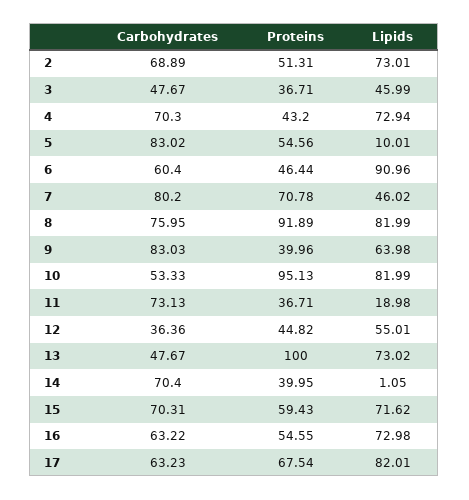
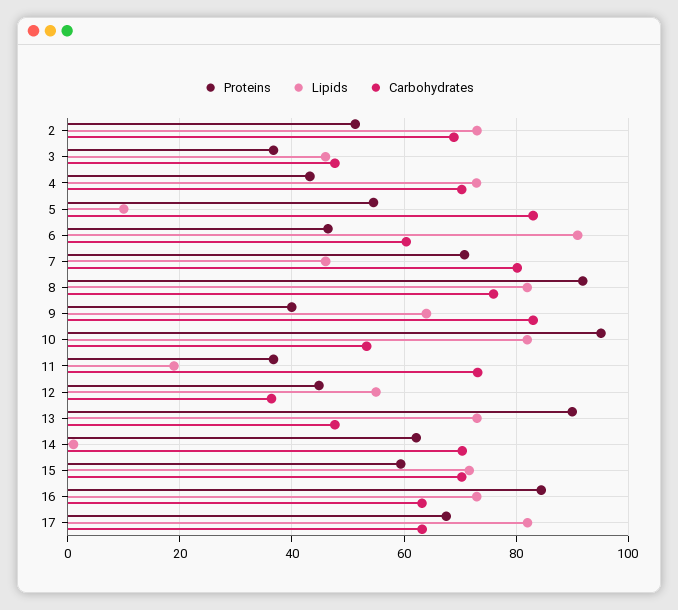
  {
    "Carbohydrates": {
      "2": 68.89,
      "3": 47.67,
      "4": 70.3,
      "5": 83.02,
      "6": 60.4,
      "7": 80.2,
      "8": 75.95,
      "9": 83.03,
      "10": 53.33,
      "11": 73.13,
      "12": 36.36,
      "13": 47.67,
      "14": 70.4,
      "15": 70.31,
      "16": 63.22,
      "17": 63.23
    },
    "Proteins": {
      "2": 51.31,
      "3": 36.71,
      "4": 43.2,
      "5": 54.56,
      "6": 46.44,
      "7": 70.78,
      "8": 91.89,
      "9": 39.96,
      "10": 95.13,
      "11": 36.71,
      "12": 44.82,
-     "13": 100,
+     "13": 90,
-     "14": 39.95,
+     "14": 62,
      "15": 59.43,
-     "16": 54.55,
+     "16": 84,
      "17": 67.54
    },
    "Lipids": {
      "2": 73.01,
      "3": 45.99,
      "4": 72.94,
      "5": 10.01,
      "6": 90.96,
      "7": 46.02,
      "8": 81.99,
      "9": 63.98,
      "10": 81.99,
      "11": 18.98,
      "12": 55.01,
      "13": 73.02,
      "14": 1.05,
      "15": 71.62,
      "16": 72.98,
      "17": 82.01
    }
  }

